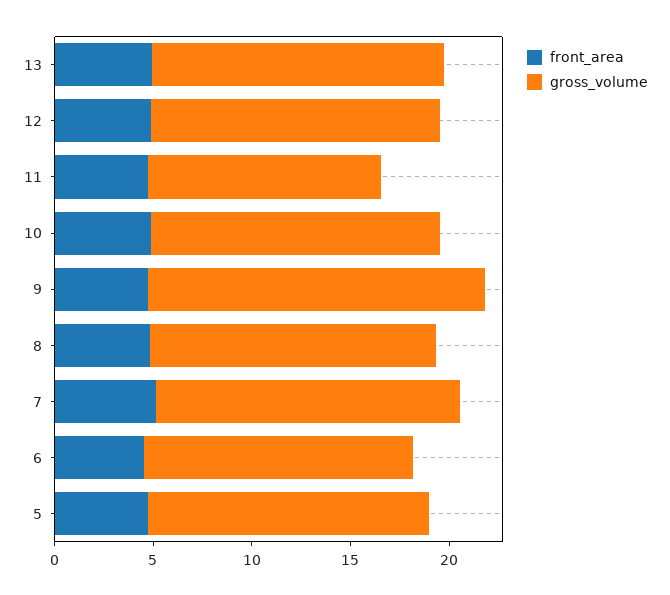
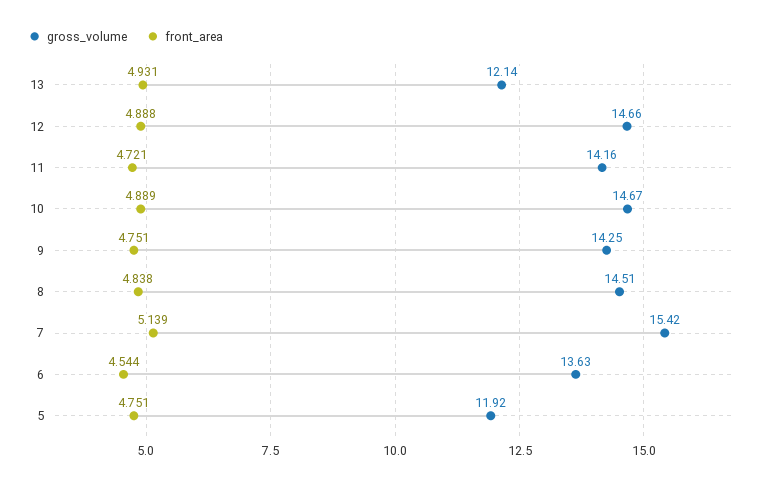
  {
    "front_area": {
      "13": 4.931,
      "12": 4.888,
      "11": 4.721,
      "10": 4.889,
      "9": 4.751,
      "8": 4.838,
      "7": 5.139,
      "6": 4.544,
      "5": 4.751
    },
    "gross_volume": {
-     "13": 15,
+     "13": 12.14,
      "12": 14.66,
-     "11": 12,
+     "11": 14.16,
      "10": 14.67,
-     "9": 17,
+     "9": 14.25,
      "8": 14.51,
      "7": 15.42,
      "6": 13.63,
-     "5": 14
+     "5": 11.92
    }
  }

